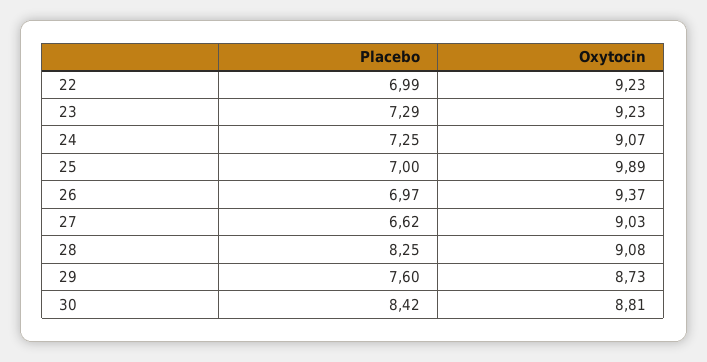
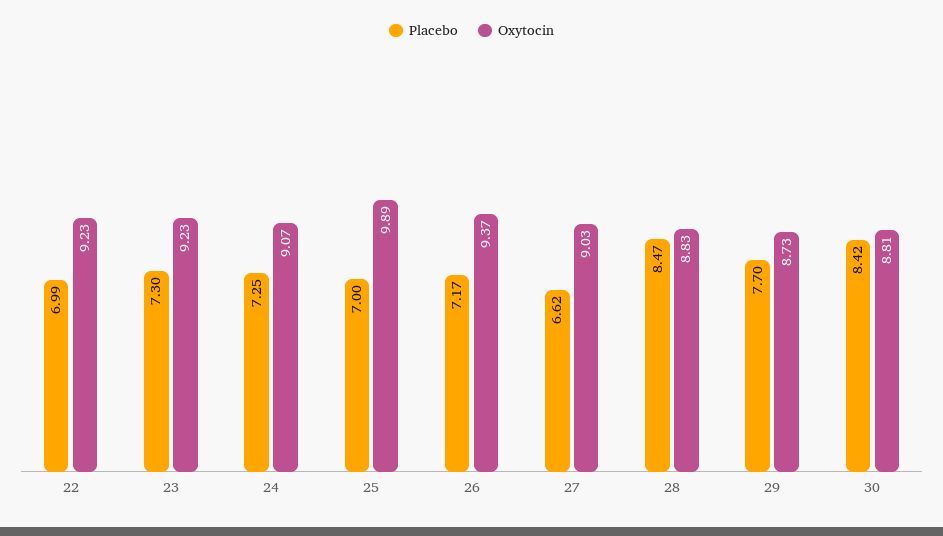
  {
    "Placebo": {
      "22": 6.99,
-     "23": 7.29,
+     "23": 7.3,
      "24": 7.25,
      "25": 7,
-     "26": 6.97,
+     "26": 7.17,
      "27": 6.62,
-     "28": 8.25,
+     "28": 8.47,
-     "29": 7.6,
+     "29": 7.7,
      "30": 8.42
    },
    "Oxytocin": {
      "22": 9.23,
      "23": 9.23,
      "24": 9.07,
      "25": 9.89,
      "26": 9.37,
      "27": 9.03,
-     "28": 9.08,
+     "28": 8.83,
      "29": 8.73,
      "30": 8.81
    }
  }

